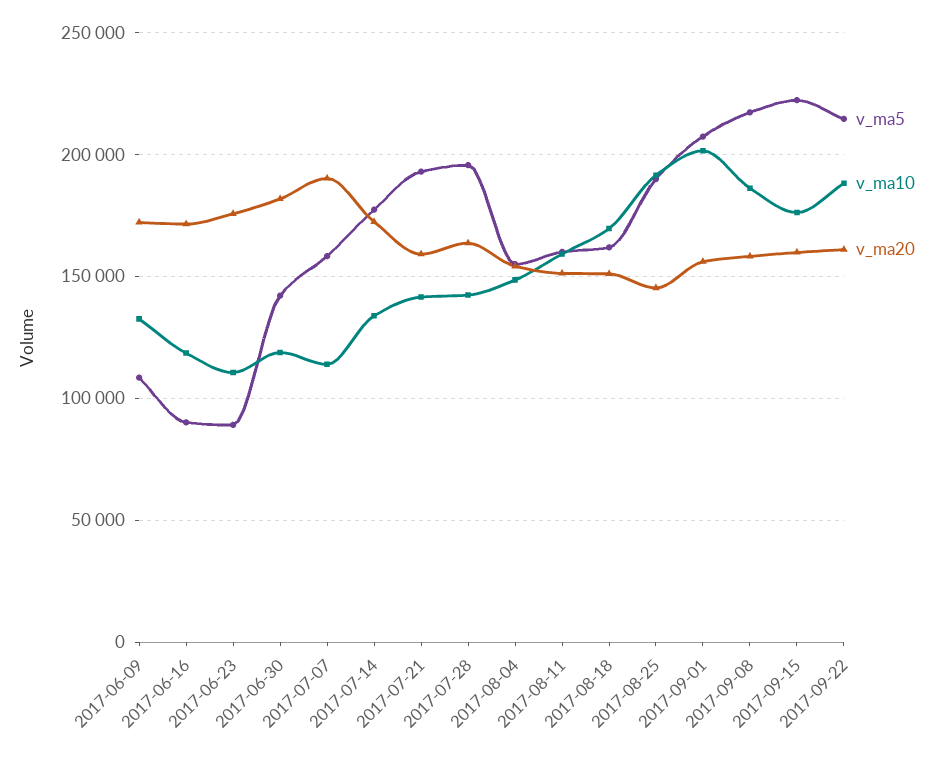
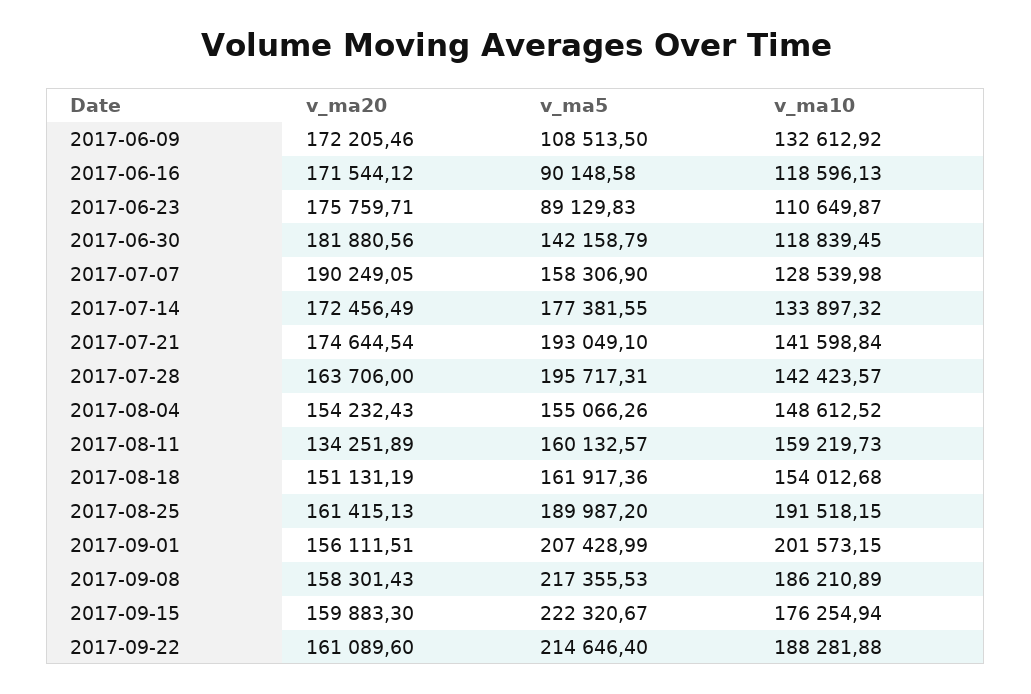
  {
    "v_ma5": {
      "2017-06-09": 108513.5,
      "2017-06-16": 90148.58,
      "2017-06-23": 89129.83,
      "2017-06-30": 142158.79,
      "2017-07-07": 158306.9,
      "2017-07-14": 177381.55,
      "2017-07-21": 193049.1,
      "2017-07-28": 195717.31,
      "2017-08-04": 155066.26,
      "2017-08-11": 160132.57,
      "2017-08-18": 161917.36,
      "2017-08-25": 189987.2,
      "2017-09-01": 207428.99,
      "2017-09-08": 217355.53,
      "2017-09-15": 222320.67,
      "2017-09-22": 214646.4
    },
    "v_ma10": {
      "2017-06-09": 132612.92,
      "2017-06-16": 118596.13,
      "2017-06-23": 110649.87,
      "2017-06-30": 118839.45,
-     "2017-07-07": 115000,
+     "2017-07-07": 128539.98,
      "2017-07-14": 133897.32,
      "2017-07-21": 141598.84,
      "2017-07-28": 142423.57,
      "2017-08-04": 148612.52,
      "2017-08-11": 159219.73,
-     "2017-08-18": 170000,
+     "2017-08-18": 154012.68,
      "2017-08-25": 191518.15,
      "2017-09-01": 201573.15,
      "2017-09-08": 186210.89,
      "2017-09-15": 176254.94,
      "2017-09-22": 188281.88
    },
    "v_ma20": {
      "2017-06-09": 172205.46,
      "2017-06-16": 171544.12,
      "2017-06-23": 175759.71,
      "2017-06-30": 181880.56,
      "2017-07-07": 190249.05,
      "2017-07-14": 172456.49,
-     "2017-07-21": 160000,
+     "2017-07-21": 174644.54,
      "2017-07-28": 163706,
      "2017-08-04": 154232.43,
-     "2017-08-11": 150000,
+     "2017-08-11": 134251.89,
      "2017-08-18": 151131.19,
-     "2017-08-25": 145000,
+     "2017-08-25": 161415.13,
      "2017-09-01": 156111.51,
      "2017-09-08": 158301.43,
      "2017-09-15": 159883.3,
      "2017-09-22": 161089.6
    }
  }

